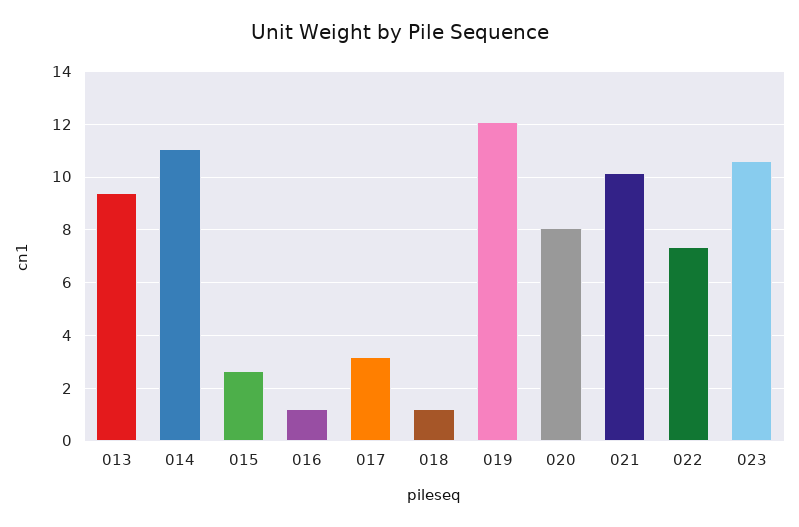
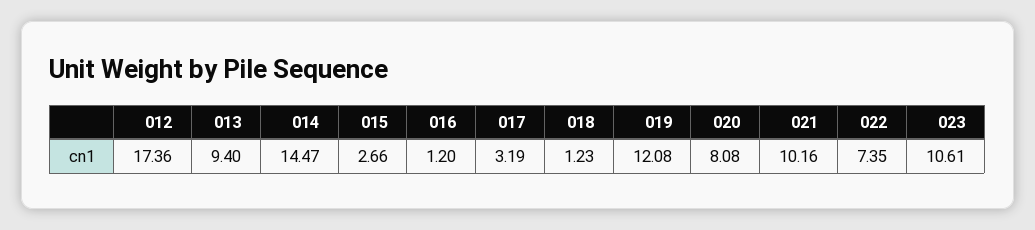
  {
    "013": 9.4,
-   "014": 11,
+   "014": 14.47,
    "015": 2.66,
    "016": 1.2,
    "017": 3.19,
    "018": 1.23,
    "019": 12.08,
    "020": 8.08,
    "021": 10.16,
    "022": 7.35,
-   "023": 10.61
+   "023": 10.61,
+   "012": 17.36
  }

